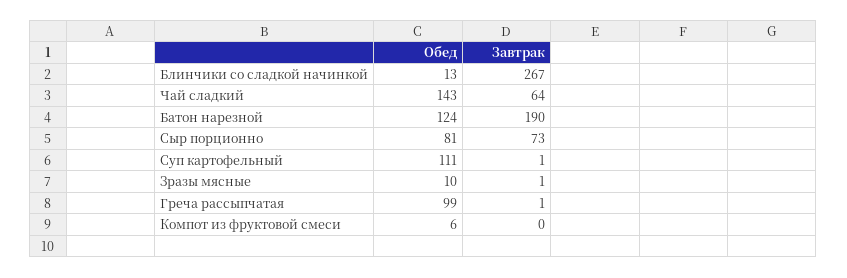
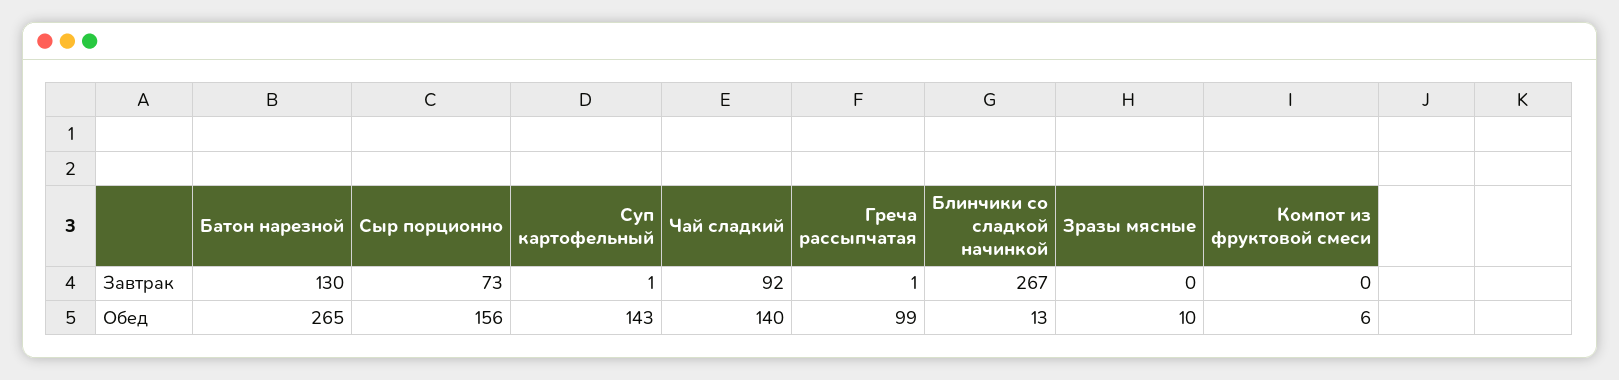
  {
    "Обед": {
      "Блинчики со сладкой начинкой": 13,
-     "Чай сладкий": 143,
+     "Чай сладкий": 140,
-     "Батон нарезной": 124,
+     "Батон нарезной": 265,
-     "Сыр порционно": 81,
+     "Сыр порционно": 156,
-     "Суп картофельный": 111,
+     "Суп картофельный": 143,
      "Зразы мясные": 10,
      "Греча рассыпчатая": 99,
      "Компот из фруктовой смеси": 6
    },
    "Завтрак": {
      "Блинчики со сладкой начинкой": 267,
-     "Чай сладкий": 64,
+     "Чай сладкий": 92,
-     "Батон нарезной": 190,
+     "Батон нарезной": 130,
      "Сыр порционно": 73,
      "Суп картофельный": 1,
-     "Зразы мясные": 1,
+     "Зразы мясные": 0,
      "Греча рассыпчатая": 1,
      "Компот из фруктовой смеси": 0
    }
  }

